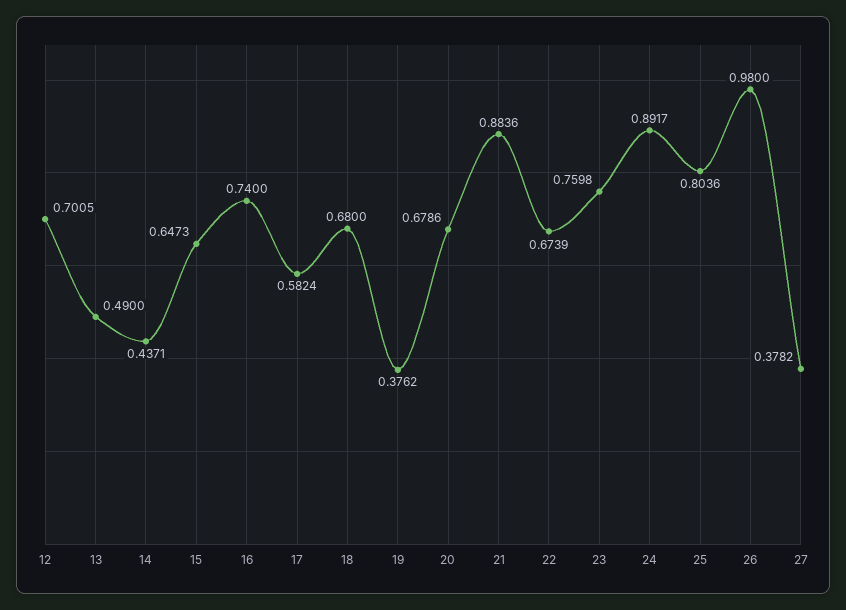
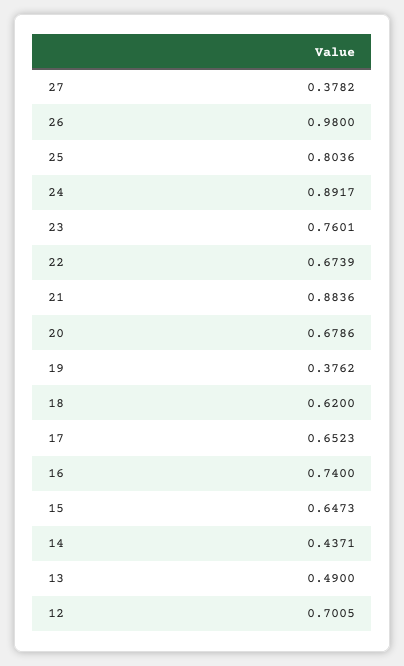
  {
    "12": 0.7005,
    "13": 0.49,
    "14": 0.4371,
    "15": 0.6473,
    "16": 0.74,
-   "17": 0.5824,
+   "17": 0.6523,
-   "18": 0.68,
+   "18": 0.62,
    "19": 0.3762,
    "20": 0.6786,
    "21": 0.8836,
    "22": 0.6739,
-   "23": 0.7598,
+   "23": 0.7601,
    "24": 0.8917,
    "25": 0.8036,
    "26": 0.98,
    "27": 0.3782
  }

